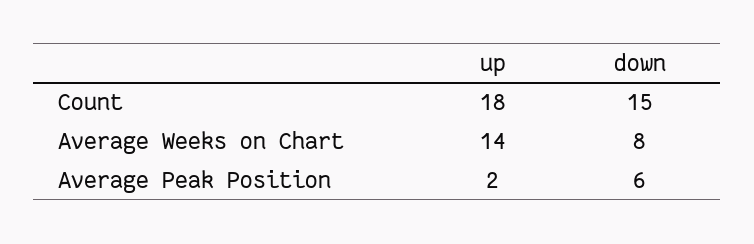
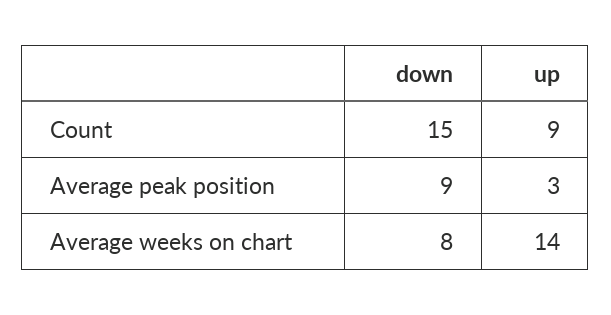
  {
    "up": {
-     "Count": 18,
+     "Count": 9,
      "Average Weeks on Chart": 14,
-     "Average Peak Position": 2
+     "Average Peak Position": 3
    },
    "down": {
      "Count": 15,
      "Average Weeks on Chart": 8,
-     "Average Peak Position": 6
+     "Average Peak Position": 9
    }
  }

